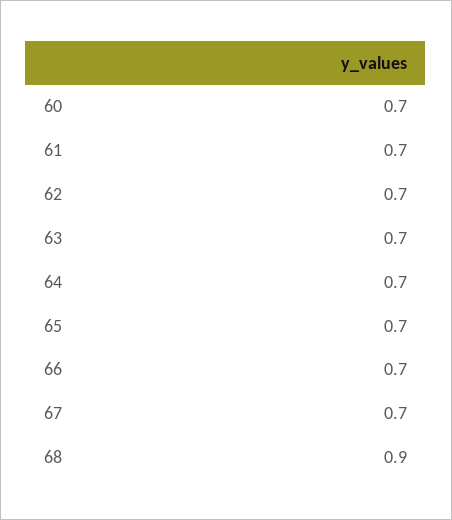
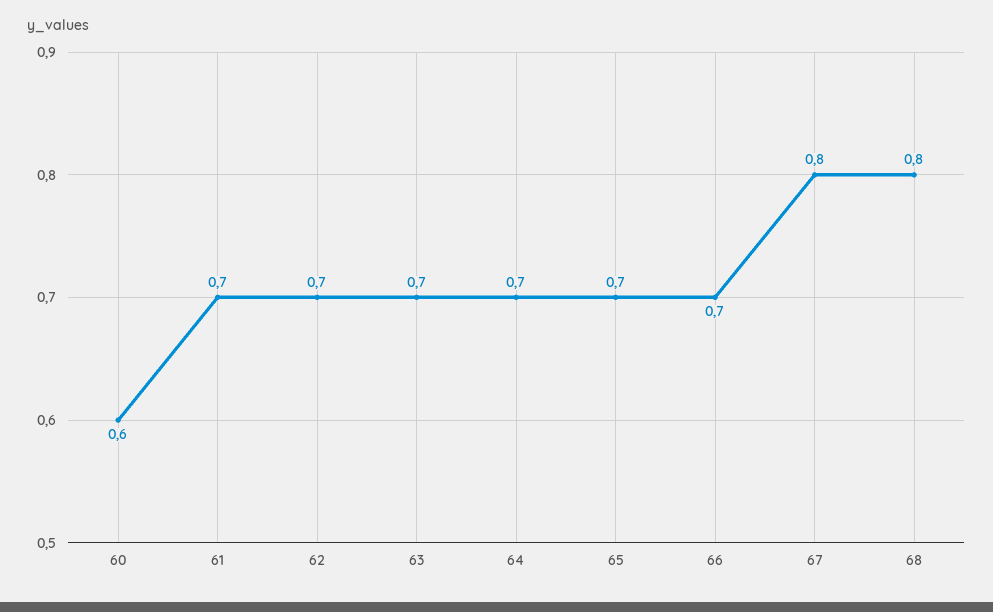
  {
-   "60": 0.7,
+   "60": 0.6,
    "61": 0.7,
    "62": 0.7,
    "63": 0.7,
    "64": 0.7,
    "65": 0.7,
    "66": 0.7,
-   "67": 0.7,
+   "67": 0.8,
-   "68": 0.9
+   "68": 0.8
  }

